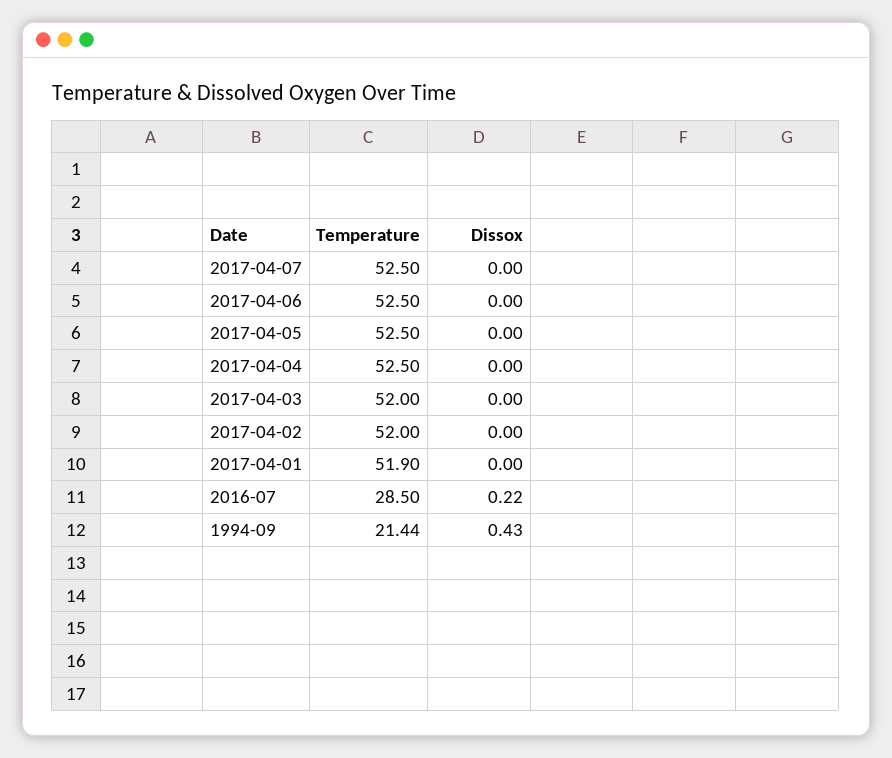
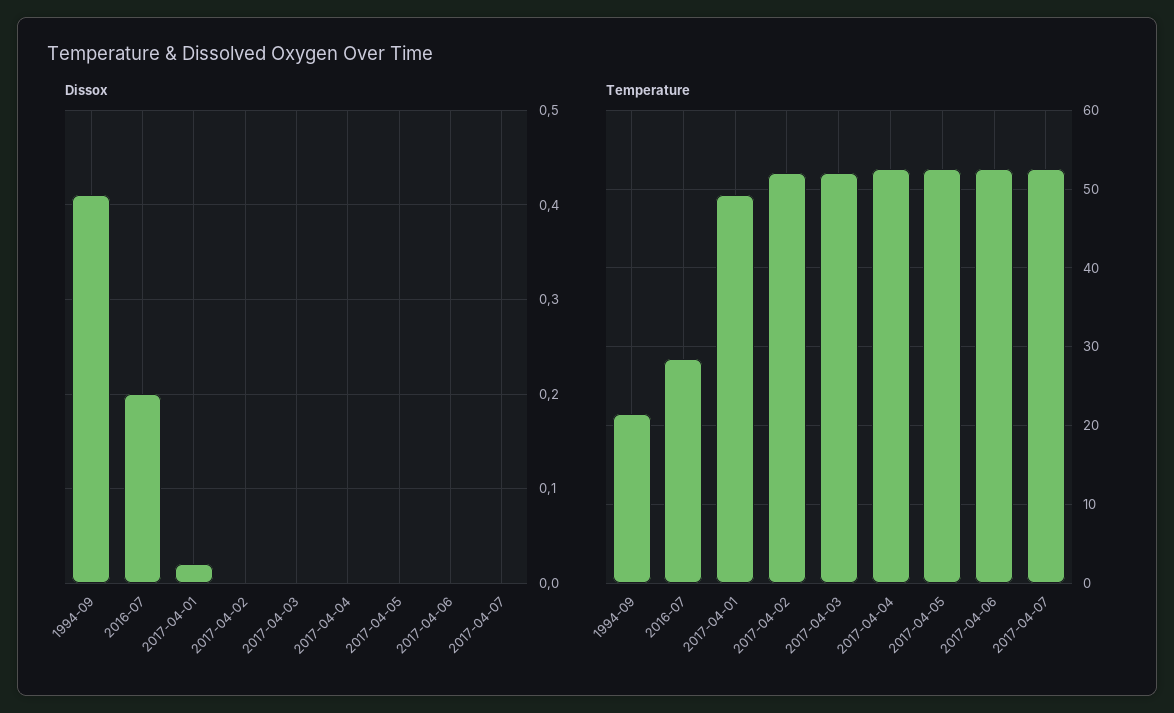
  {
    "Temperature": {
      "2017-04-07": 52.5,
      "2017-04-06": 52.5,
      "2017-04-05": 52.5,
      "2017-04-04": 52.5,
      "2017-04-03": 52,
      "2017-04-02": 52,
-     "2017-04-01": 51.9,
+     "2017-04-01": 49,
      "2016-07": 28.5,
      "1994-09": 21.44
    },
    "Dissox": {
      "2017-04-07": 0,
      "2017-04-06": 0,
      "2017-04-05": 0,
      "2017-04-04": 0,
      "2017-04-03": 0,
      "2017-04-02": 0,
-     "2017-04-01": 0,
+     "2017-04-01": 0.02,
-     "2016-07": 0.22,
+     "2016-07": 0.2,
-     "1994-09": 0.43
+     "1994-09": 0.41
    }
  }

